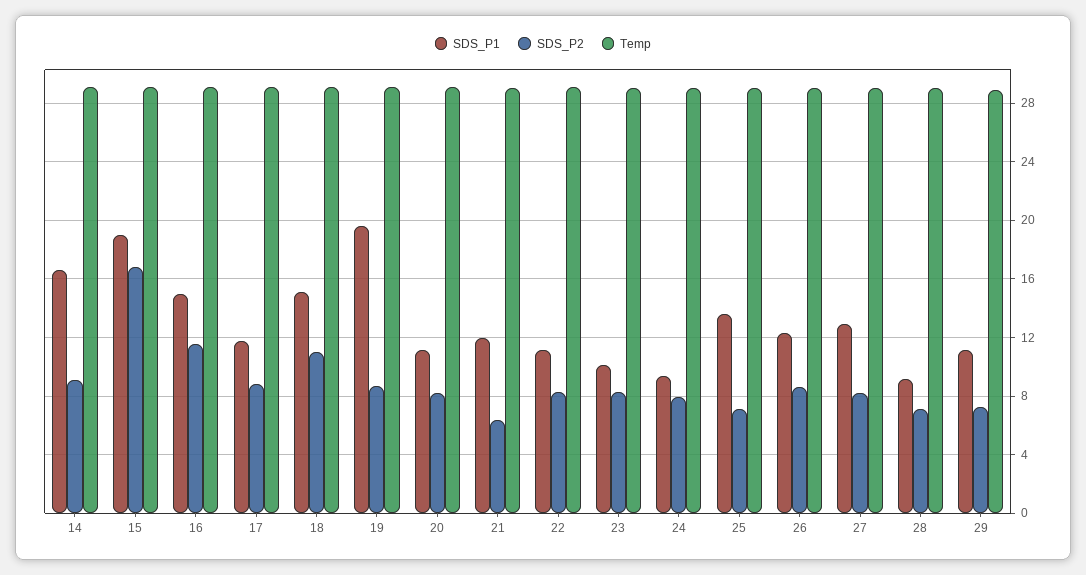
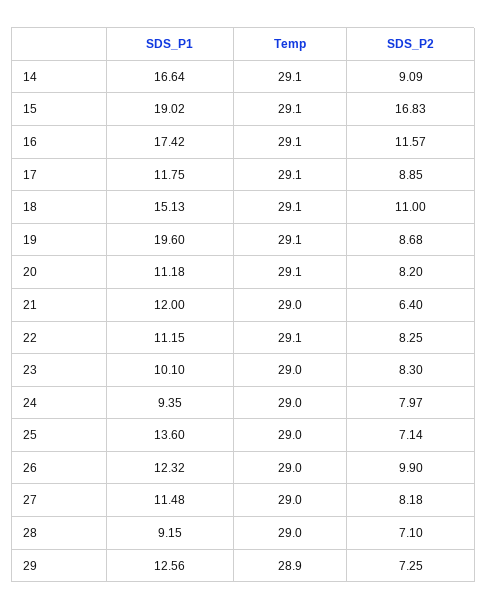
  {
    "SDS_P1": {
      "14": 16.64,
      "15": 19.02,
-     "16": 15,
+     "16": 17.42,
      "17": 11.75,
      "18": 15.13,
      "19": 19.6,
      "20": 11.18,
      "21": 12,
      "22": 11.15,
      "23": 10.1,
      "24": 9.35,
      "25": 13.6,
      "26": 12.32,
-     "27": 13,
+     "27": 11.48,
      "28": 9.15,
-     "29": 11
+     "29": 12.56
    },
    "SDS_P2": {
      "14": 9.09,
      "15": 16.83,
      "16": 11.57,
      "17": 8.85,
      "18": 11,
      "19": 8.68,
      "20": 8.2,
      "21": 6.4,
      "22": 8.25,
      "23": 8.3,
      "24": 7.97,
      "25": 7.14,
-     "26": 8.5,
+     "26": 9.9,
      "27": 8.18,
      "28": 7.1,
      "29": 7.25
    },
    "Temp": {
      "14": 29.1,
      "15": 29.1,
      "16": 29.1,
      "17": 29.1,
      "18": 29.1,
      "19": 29.1,
      "20": 29.1,
      "21": 29,
      "22": 29.1,
      "23": 29,
      "24": 29,
      "25": 29,
      "26": 29,
      "27": 29,
      "28": 29,
      "29": 28.9
    }
  }

